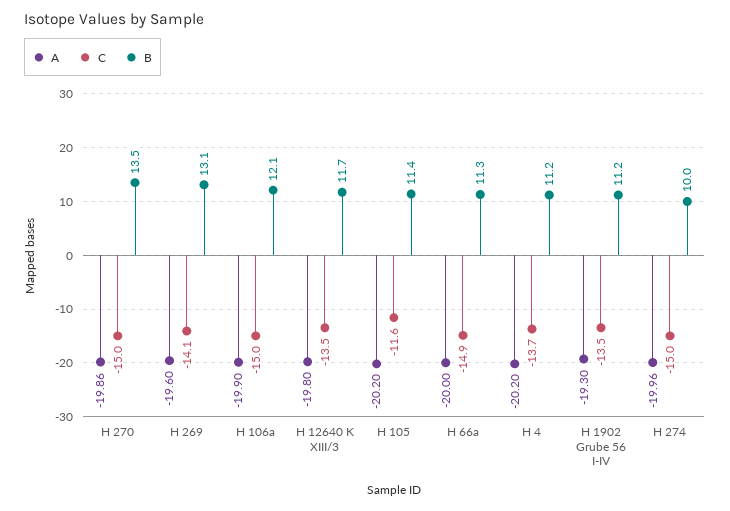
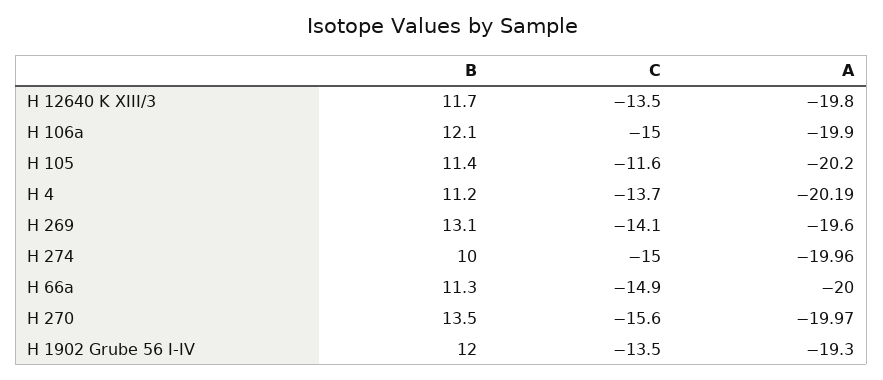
  {
    "A": {
-     "H 270": -19.86,
+     "H 270": -19.97,
      "H 269": -19.6,
      "H 106a": -19.9,
      "H 12640 K XIII/3": -19.8,
      "H 105": -20.2,
      "H 66a": -20,
-     "H 4": -20.2,
+     "H 4": -20.19,
      "H 1902 Grube 56 I-IV": -19.3,
      "H 274": -19.96
    },
    "C": {
-     "H 270": -15,
+     "H 270": -15.6,
      "H 269": -14.1,
      "H 106a": -15,
      "H 12640 K XIII/3": -13.5,
      "H 105": -11.6,
      "H 66a": -14.9,
      "H 4": -13.7,
      "H 1902 Grube 56 I-IV": -13.5,
      "H 274": -15
    },
    "B": {
      "H 270": 13.5,
      "H 269": 13.1,
      "H 106a": 12.1,
      "H 12640 K XIII/3": 11.7,
      "H 105": 11.4,
      "H 66a": 11.3,
      "H 4": 11.2,
-     "H 1902 Grube 56 I-IV": 11.2,
+     "H 1902 Grube 56 I-IV": 12,
      "H 274": 10
    }
  }

